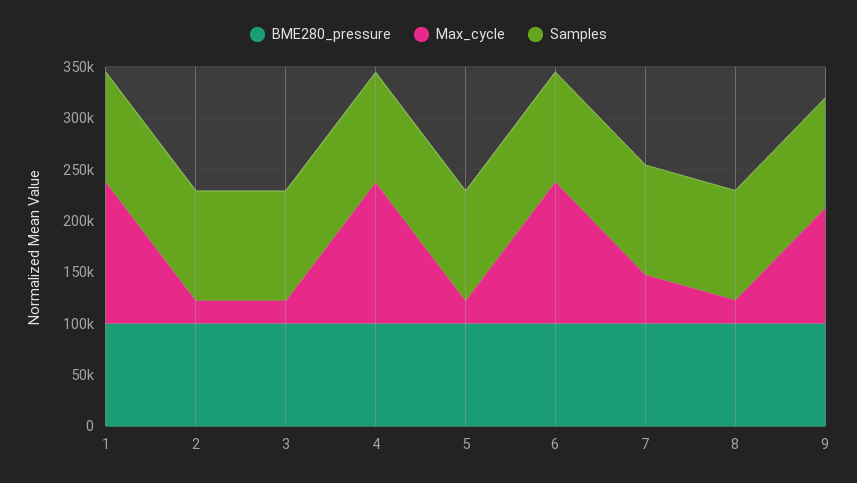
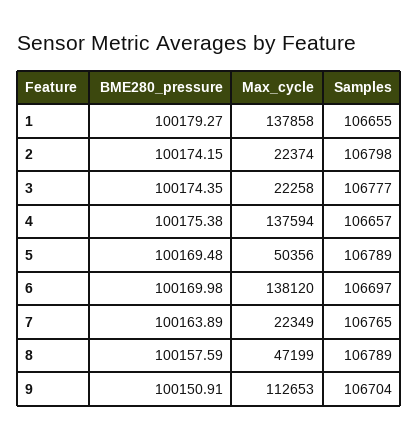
  {
    "BME280_pressure": {
      "1": 100179.27,
      "2": 100174.15,
      "3": 100174.35,
      "4": 100175.38,
      "5": 100169.48,
      "6": 100169.98,
      "7": 100163.89,
      "8": 100157.59,
      "9": 100150.91
    },
    "Max_cycle": {
      "1": 137858,
      "2": 22374,
      "3": 22258,
      "4": 137594,
-     "5": 20000,
+     "5": 50356,
      "6": 138120,
-     "7": 50000,
+     "7": 22349,
-     "8": 20000,
+     "8": 47199,
      "9": 112653
    },
    "Samples": {
      "1": 106655,
      "2": 106798,
      "3": 106777,
      "4": 106657,
      "5": 106789,
      "6": 106697,
      "7": 106765,
      "8": 106789,
      "9": 106704
    }
  }

